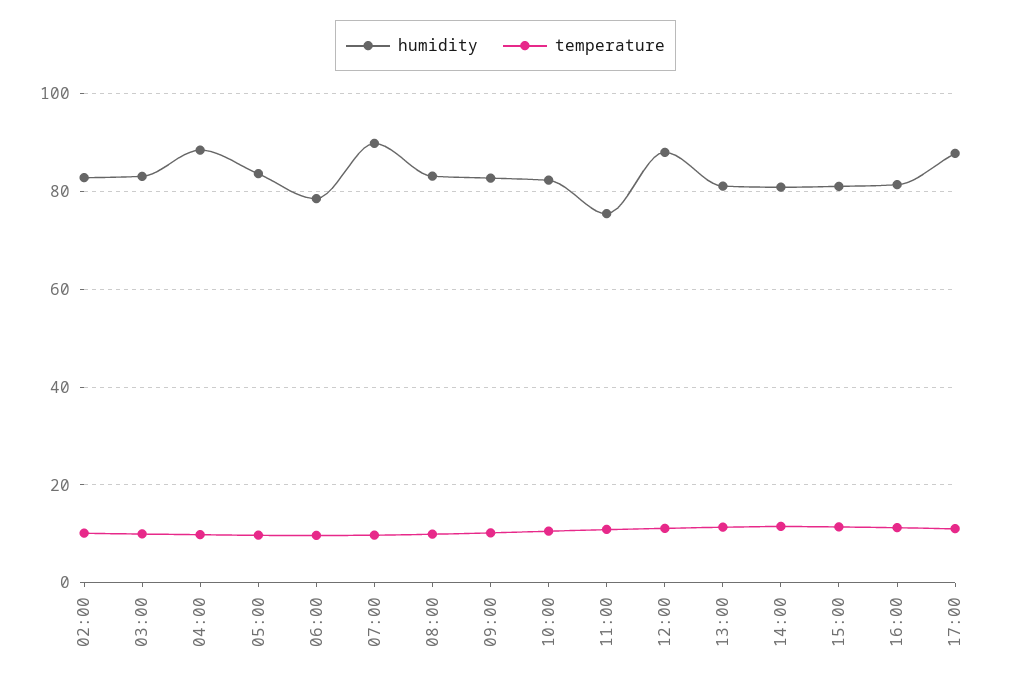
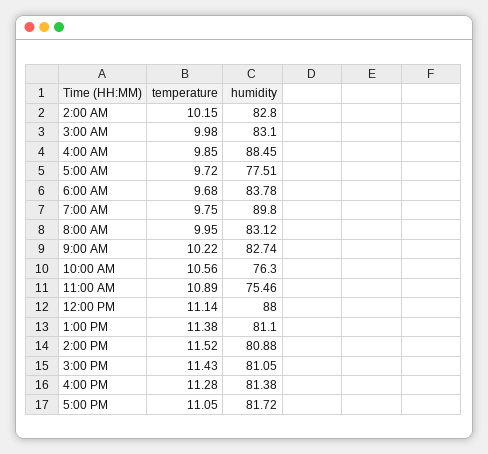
  {
    "humidity": {
      "02:00": 82.8,
      "03:00": 83.1,
      "04:00": 88.45,
-     "05:00": 84,
+     "05:00": 77.51,
-     "06:00": 78,
+     "06:00": 83.78,
      "07:00": 89.8,
      "08:00": 83.12,
      "09:00": 82.74,
-     "10:00": 82,
+     "10:00": 76.3,
      "11:00": 75.46,
      "12:00": 88,
      "13:00": 81.1,
      "14:00": 80.88,
      "15:00": 81.05,
      "16:00": 81.38,
-     "17:00": 88
+     "17:00": 81.72
    },
    "temperature": {
      "02:00": 10.15,
      "03:00": 9.98,
      "04:00": 9.85,
      "05:00": 9.72,
      "06:00": 9.68,
      "07:00": 9.75,
      "08:00": 9.95,
      "09:00": 10.22,
      "10:00": 10.56,
      "11:00": 10.89,
      "12:00": 11.14,
      "13:00": 11.38,
      "14:00": 11.52,
      "15:00": 11.43,
      "16:00": 11.28,
      "17:00": 11.05
    }
  }

